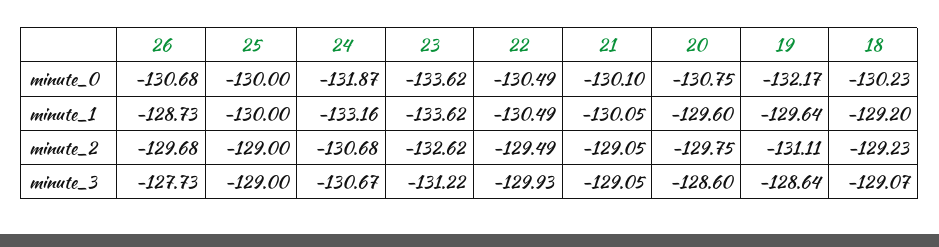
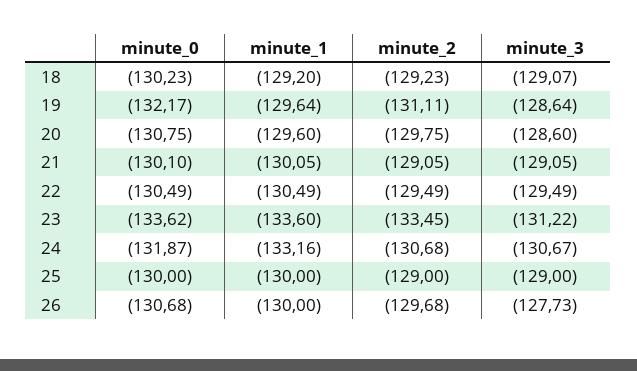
  {
    "26": {
      "minute_0": -130.68,
-     "minute_1": -128.73,
+     "minute_1": -130,
      "minute_2": -129.68,
      "minute_3": -127.73
    },
    "25": {
      "minute_0": -130,
      "minute_1": -130,
      "minute_2": -129,
      "minute_3": -129
    },
    "24": {
      "minute_0": -131.87,
      "minute_1": -133.16,
      "minute_2": -130.68,
      "minute_3": -130.67
    },
    "23": {
      "minute_0": -133.62,
-     "minute_1": -133.62,
+     "minute_1": -133.6,
-     "minute_2": -132.62,
+     "minute_2": -133.45,
      "minute_3": -131.22
    },
    "22": {
      "minute_0": -130.49,
      "minute_1": -130.49,
      "minute_2": -129.49,
-     "minute_3": -129.93
+     "minute_3": -129.49
    },
    "21": {
      "minute_0": -130.1,
      "minute_1": -130.05,
      "minute_2": -129.05,
      "minute_3": -129.05
    },
    "20": {
      "minute_0": -130.75,
      "minute_1": -129.6,
      "minute_2": -129.75,
      "minute_3": -128.6
    },
    "19": {
      "minute_0": -132.17,
      "minute_1": -129.64,
      "minute_2": -131.11,
      "minute_3": -128.64
    },
    "18": {
      "minute_0": -130.23,
      "minute_1": -129.2,
      "minute_2": -129.23,
      "minute_3": -129.07
    }
  }

